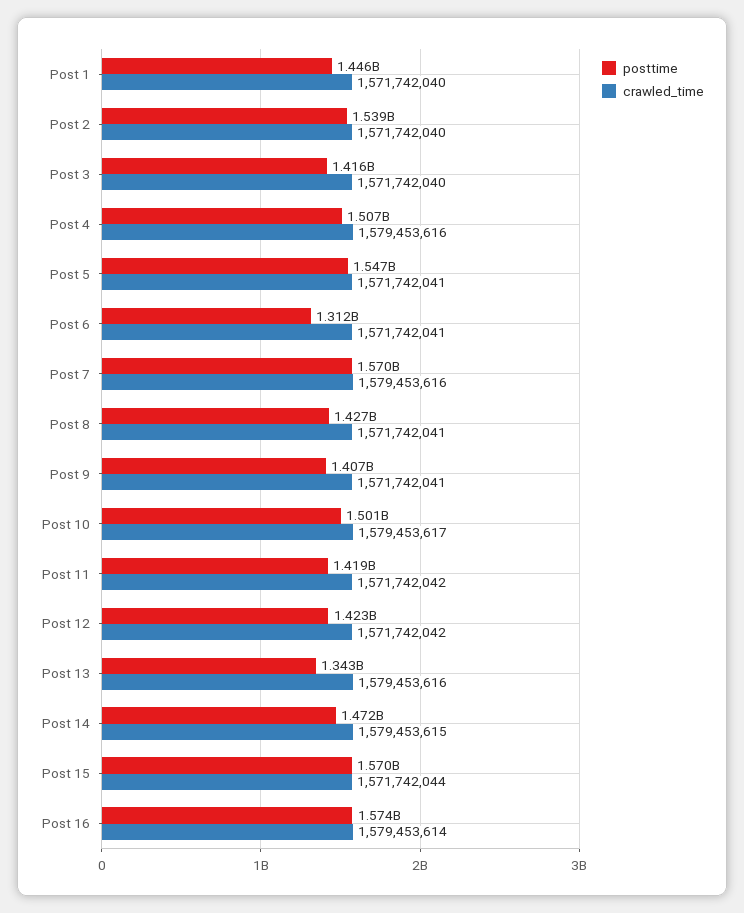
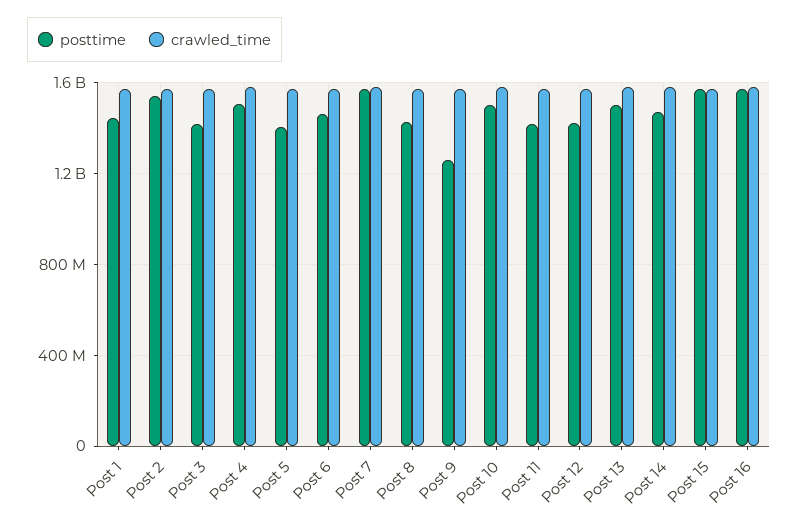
  {
    "posttime": {
      "Post 1": 1446000000,
      "Post 2": 1539000000,
      "Post 3": 1416000000,
      "Post 4": 1507000000,
-     "Post 5": 1547000000,
+     "Post 5": 1400000000,
-     "Post 6": 1312000000,
+     "Post 6": 1450000000,
      "Post 7": 1570000000,
      "Post 8": 1427000000,
-     "Post 9": 1407000000,
+     "Post 9": 1250000000,
      "Post 10": 1501000000,
      "Post 11": 1419000000,
      "Post 12": 1423000000,
-     "Post 13": 1343000000,
+     "Post 13": 1500000000,
      "Post 14": 1472000000,
      "Post 15": 1570000000,
      "Post 16": 1574000000
    },
    "crawled_time": {
      "Post 1": 1571742040,
      "Post 2": 1571742040,
      "Post 3": 1571742040,
      "Post 4": 1579453616,
      "Post 5": 1571742041,
      "Post 6": 1571742041,
      "Post 7": 1579453616,
      "Post 8": 1571742041,
      "Post 9": 1571742041,
      "Post 10": 1579453617,
      "Post 11": 1571742042,
      "Post 12": 1571742042,
      "Post 13": 1579453616,
      "Post 14": 1579453615,
      "Post 15": 1571742044,
      "Post 16": 1579453614
    }
  }

